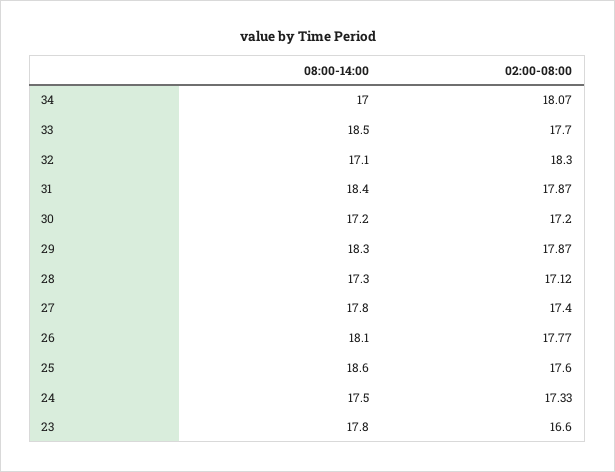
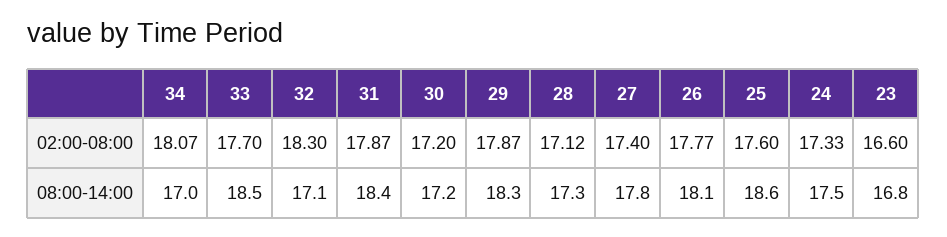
  {
    "08:00-14:00": {
      "34": 17,
      "33": 18.5,
      "32": 17.1,
      "31": 18.4,
      "30": 17.2,
      "29": 18.3,
      "28": 17.3,
      "27": 17.8,
      "26": 18.1,
      "25": 18.6,
      "24": 17.5,
-     "23": 17.8
+     "23": 16.8
    },
    "02:00-08:00": {
      "34": 18.07,
      "33": 17.7,
      "32": 18.3,
      "31": 17.87,
      "30": 17.2,
      "29": 17.87,
      "28": 17.12,
      "27": 17.4,
      "26": 17.77,
      "25": 17.6,
      "24": 17.33,
      "23": 16.6
    }
  }

